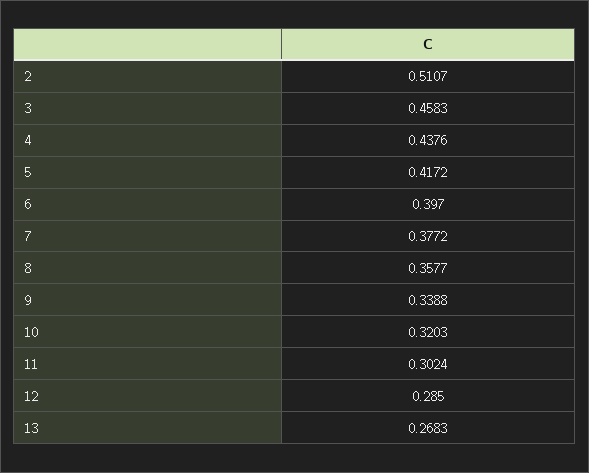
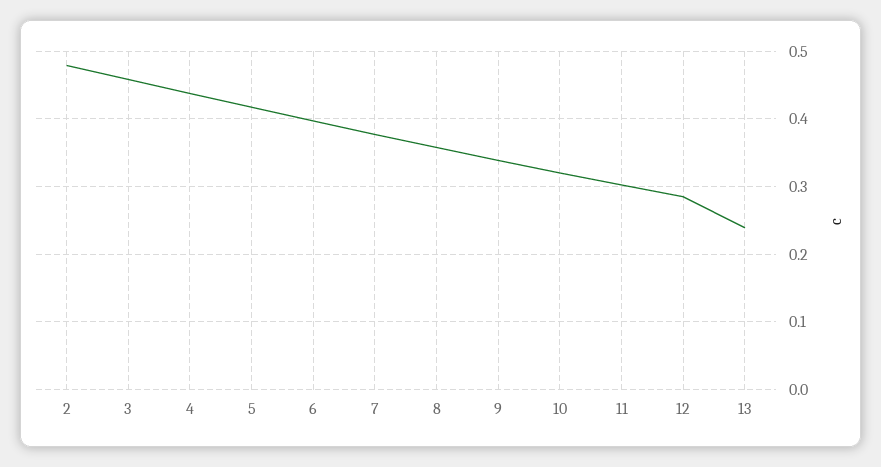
  {
-   "2": 0.5107,
+   "2": 0.48,
    "3": 0.4583,
    "4": 0.4376,
    "5": 0.4172,
    "6": 0.397,
    "7": 0.3772,
    "8": 0.3577,
    "9": 0.3388,
    "10": 0.3203,
    "11": 0.3024,
    "12": 0.285,
-   "13": 0.2683
+   "13": 0.24
  }

